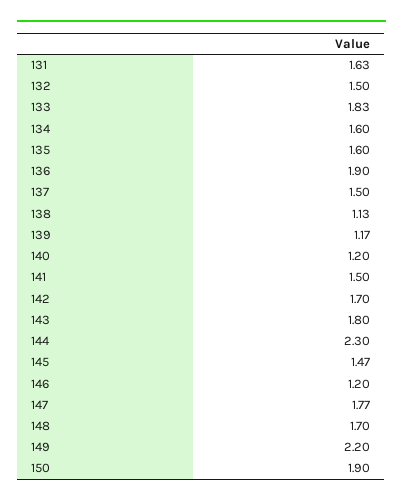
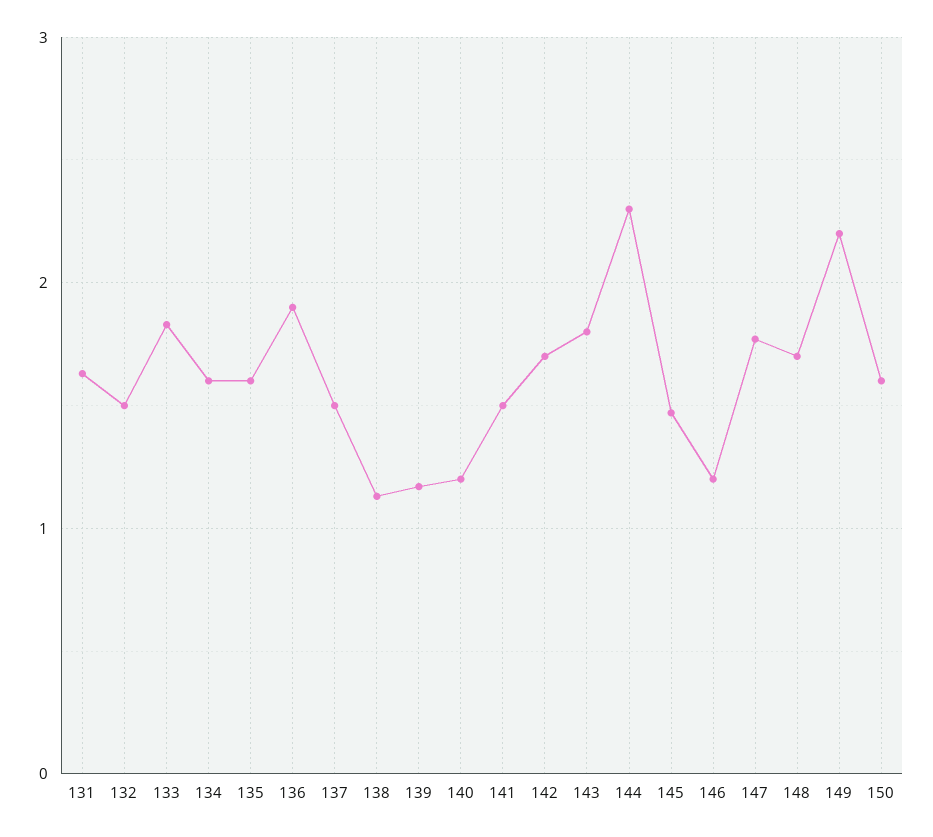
  {
    "131": 1.63,
    "132": 1.5,
    "133": 1.83,
    "134": 1.6,
    "135": 1.6,
    "136": 1.9,
    "137": 1.5,
    "138": 1.13,
    "139": 1.17,
    "140": 1.2,
    "141": 1.5,
    "142": 1.7,
    "143": 1.8,
    "144": 2.3,
    "145": 1.47,
    "146": 1.2,
    "147": 1.77,
    "148": 1.7,
    "149": 2.2,
-   "150": 1.9
+   "150": 1.6
  }

